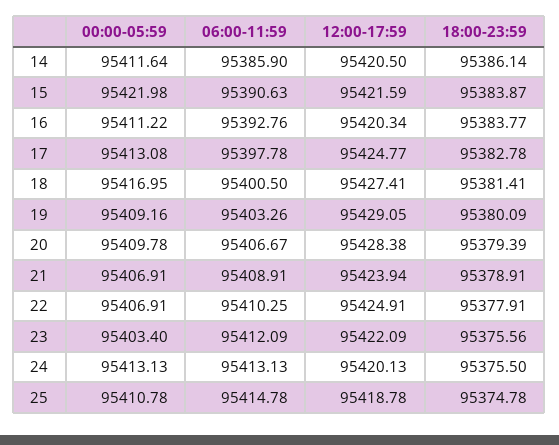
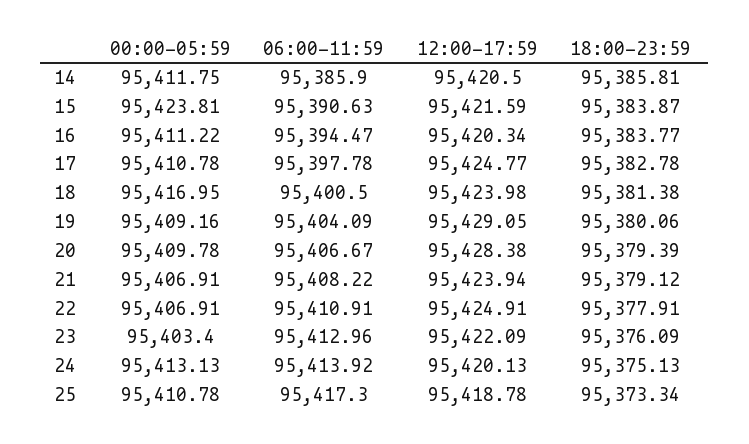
  {
    "00:00-05:59": {
-     "14": 95411.64,
+     "14": 95411.75,
-     "15": 95421.98,
+     "15": 95423.81,
      "16": 95411.22,
-     "17": 95413.08,
+     "17": 95410.78,
      "18": 95416.95,
      "19": 95409.16,
      "20": 95409.78,
      "21": 95406.91,
      "22": 95406.91,
      "23": 95403.4,
      "24": 95413.13,
      "25": 95410.78
    },
    "06:00-11:59": {
      "14": 95385.9,
      "15": 95390.63,
-     "16": 95392.76,
+     "16": 95394.47,
      "17": 95397.78,
      "18": 95400.5,
-     "19": 95403.26,
+     "19": 95404.09,
      "20": 95406.67,
-     "21": 95408.91,
+     "21": 95408.22,
-     "22": 95410.25,
+     "22": 95410.91,
-     "23": 95412.09,
+     "23": 95412.96,
-     "24": 95413.13,
+     "24": 95413.92,
-     "25": 95414.78
+     "25": 95417.3
    },
    "12:00-17:59": {
      "14": 95420.5,
      "15": 95421.59,
      "16": 95420.34,
      "17": 95424.77,
-     "18": 95427.41,
+     "18": 95423.98,
      "19": 95429.05,
      "20": 95428.38,
      "21": 95423.94,
      "22": 95424.91,
      "23": 95422.09,
      "24": 95420.13,
      "25": 95418.78
    },
    "18:00-23:59": {
-     "14": 95386.14,
+     "14": 95385.81,
      "15": 95383.87,
      "16": 95383.77,
      "17": 95382.78,
-     "18": 95381.41,
+     "18": 95381.38,
-     "19": 95380.09,
+     "19": 95380.06,
      "20": 95379.39,
-     "21": 95378.91,
+     "21": 95379.12,
      "22": 95377.91,
-     "23": 95375.56,
+     "23": 95376.09,
-     "24": 95375.5,
+     "24": 95375.13,
-     "25": 95374.78
+     "25": 95373.34
    }
  }

